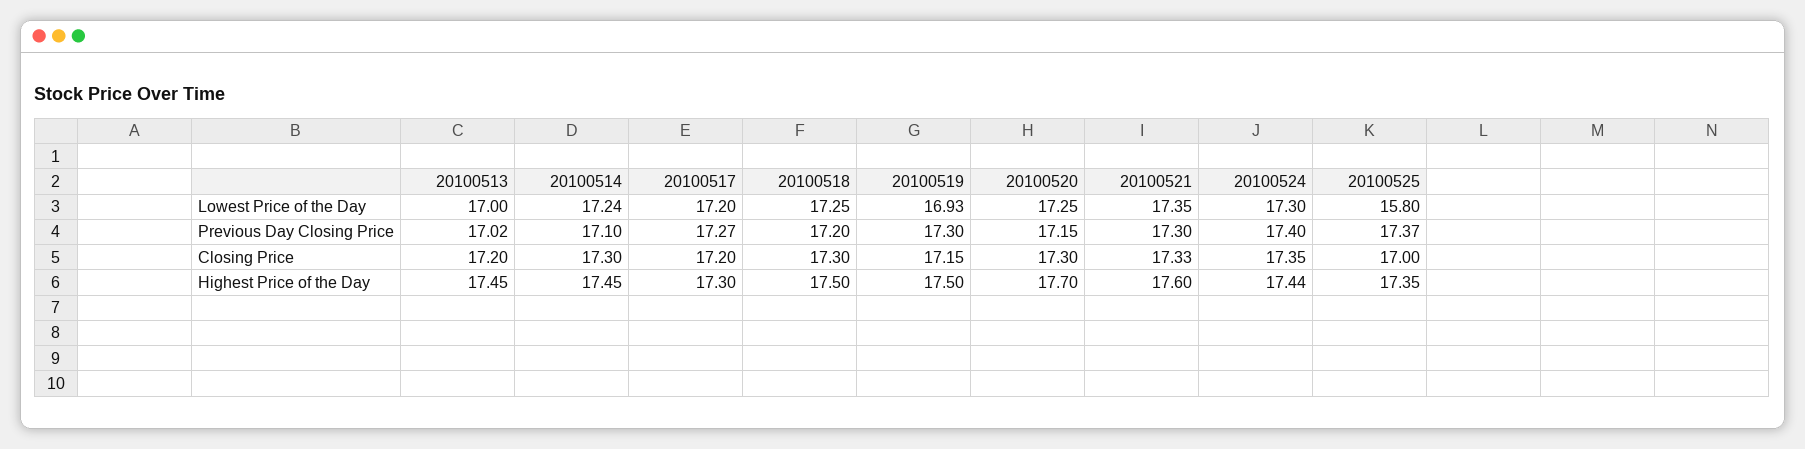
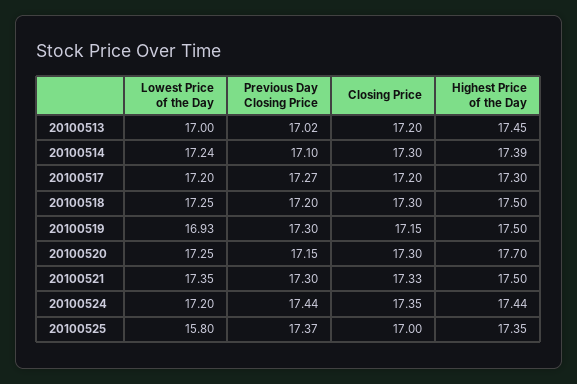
  {
    "20100513": {
      "Lowest Price of the Day": 17,
      "Previous Day Closing Price": 17.02,
      "Closing Price": 17.2,
      "Highest Price of the Day": 17.45
    },
    "20100514": {
      "Lowest Price of the Day": 17.24,
      "Previous Day Closing Price": 17.1,
      "Closing Price": 17.3,
-     "Highest Price of the Day": 17.45
+     "Highest Price of the Day": 17.39
    },
    "20100517": {
      "Lowest Price of the Day": 17.2,
      "Previous Day Closing Price": 17.27,
      "Closing Price": 17.2,
      "Highest Price of the Day": 17.3
    },
    "20100518": {
      "Lowest Price of the Day": 17.25,
      "Previous Day Closing Price": 17.2,
      "Closing Price": 17.3,
      "Highest Price of the Day": 17.5
    },
    "20100519": {
      "Lowest Price of the Day": 16.93,
      "Previous Day Closing Price": 17.3,
      "Closing Price": 17.15,
      "Highest Price of the Day": 17.5
    },
    "20100520": {
      "Lowest Price of the Day": 17.25,
      "Previous Day Closing Price": 17.15,
      "Closing Price": 17.3,
      "Highest Price of the Day": 17.7
    },
    "20100521": {
      "Lowest Price of the Day": 17.35,
      "Previous Day Closing Price": 17.3,
      "Closing Price": 17.33,
-     "Highest Price of the Day": 17.6
+     "Highest Price of the Day": 17.5
    },
    "20100524": {
-     "Lowest Price of the Day": 17.3,
+     "Lowest Price of the Day": 17.2,
-     "Previous Day Closing Price": 17.4,
+     "Previous Day Closing Price": 17.44,
      "Closing Price": 17.35,
      "Highest Price of the Day": 17.44
    },
    "20100525": {
      "Lowest Price of the Day": 15.8,
      "Previous Day Closing Price": 17.37,
      "Closing Price": 17,
      "Highest Price of the Day": 17.35
    }
  }

